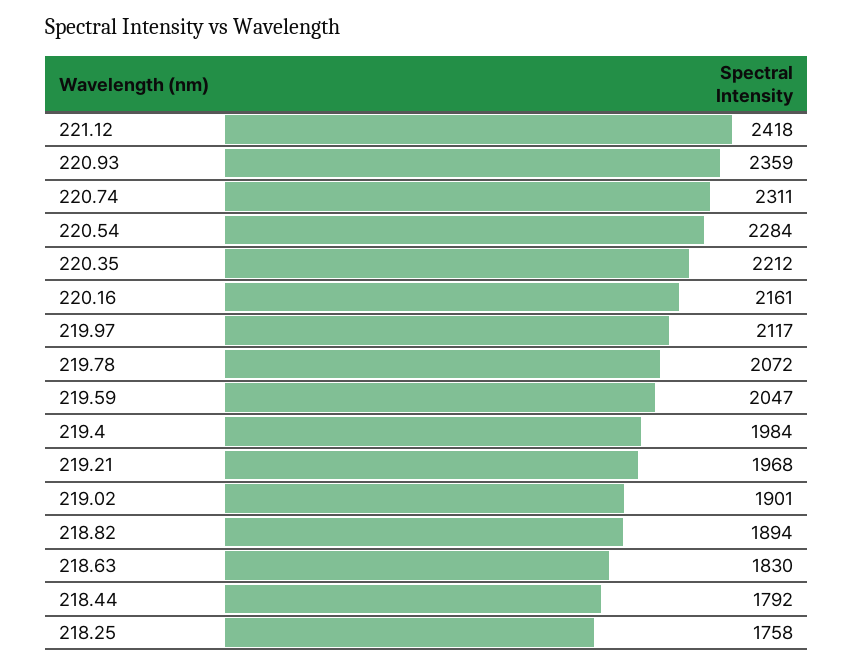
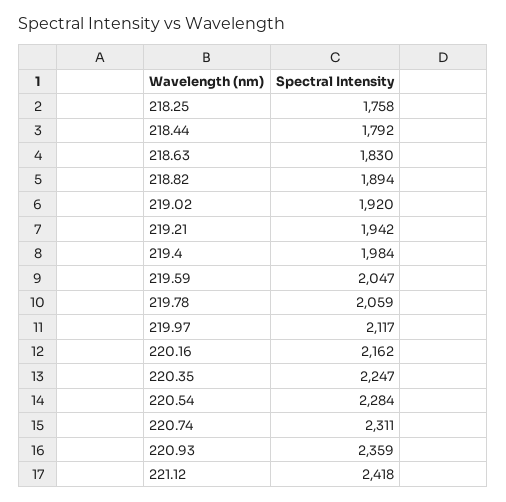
  {
    "221.12": 2418,
    "220.93": 2359,
    "220.74": 2311,
    "220.54": 2284,
-   "220.35": 2212,
+   "220.35": 2247,
-   "220.16": 2161,
+   "220.16": 2162,
    "219.97": 2117,
-   "219.78": 2072,
+   "219.78": 2059,
    "219.59": 2047,
    "219.4": 1984,
-   "219.21": 1968,
+   "219.21": 1942,
-   "219.02": 1901,
+   "219.02": 1920,
    "218.82": 1894,
    "218.63": 1830,
    "218.44": 1792,
    "218.25": 1758
  }

